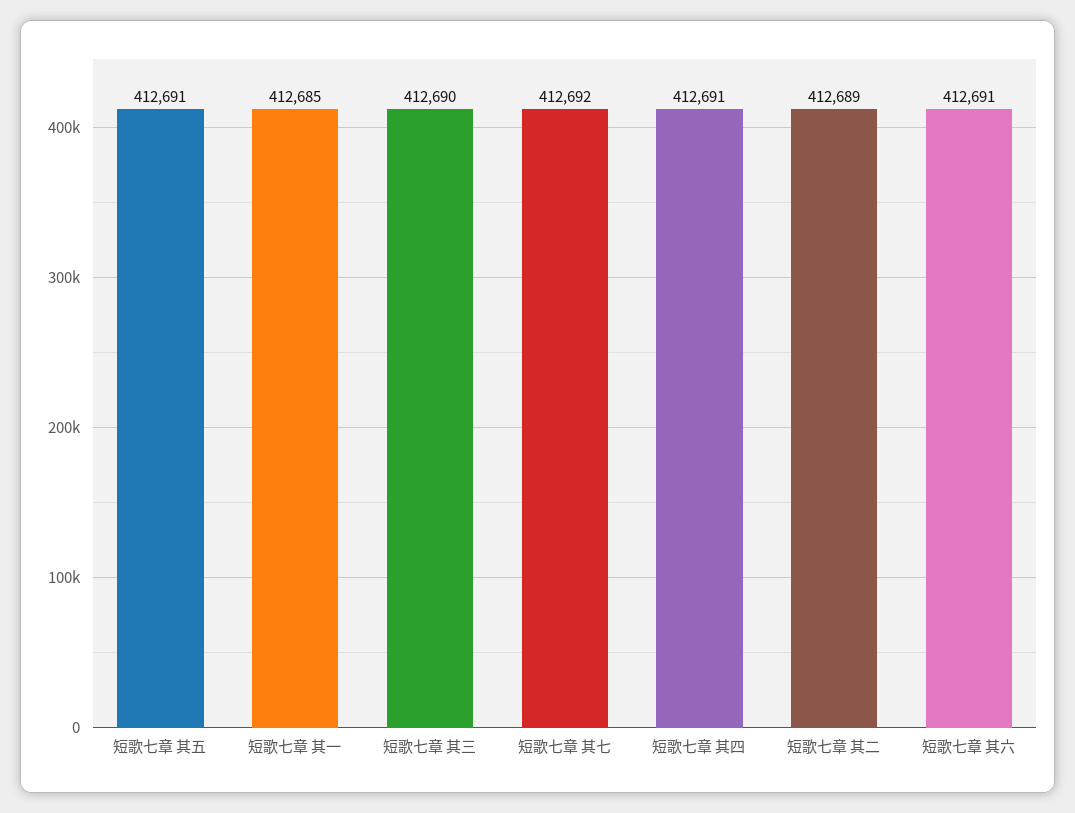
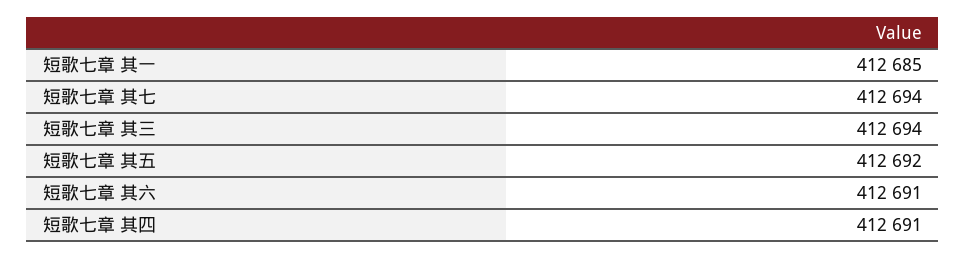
  {
-   "短歌七章 其五": 412691,
+   "短歌七章 其五": 412692,
    "短歌七章 其一": 412685,
-   "短歌七章 其三": 412690,
+   "短歌七章 其三": 412694,
-   "短歌七章 其七": 412692,
+   "短歌七章 其七": 412694,
    "短歌七章 其四": 412691,
-   "短歌七章 其二": 412689,
    "短歌七章 其六": 412691
  }

